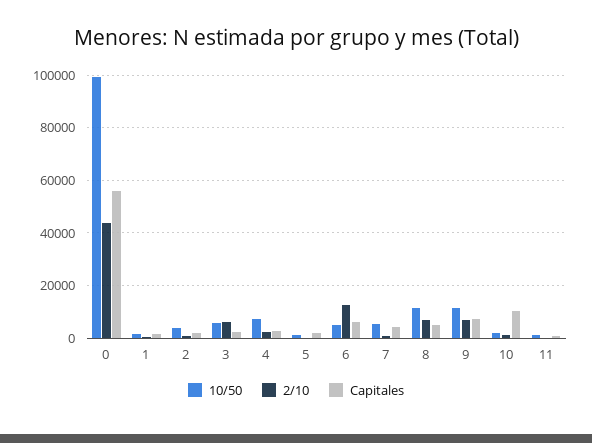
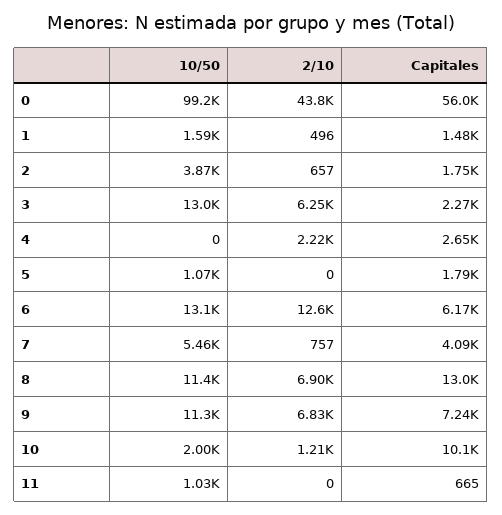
  {
    "10/50": {
      "0": 99200,
      "1": 1590,
      "2": 3870,
-     "3": 5000,
+     "3": 13000,
-     "4": 7500,
+     "4": 0,
      "5": 1070,
-     "6": 5000,
+     "6": 13100,
      "7": 5460,
      "8": 11400,
      "9": 11300,
      "10": 2000,
      "11": 1030
    },
    "2/10": {
      "0": 43800,
      "1": 496,
      "2": 657,
      "3": 6250,
      "4": 2220,
      "5": 0,
      "6": 12600,
      "7": 757,
      "8": 6900,
      "9": 6830,
      "10": 1210,
      "11": 0
    },
    "Capitales": {
      "0": 56000,
      "1": 1480,
      "2": 1750,
      "3": 2270,
      "4": 2650,
      "5": 1790,
      "6": 6170,
      "7": 4090,
-     "8": 5000,
+     "8": 13000,
      "9": 7240,
      "10": 10100,
      "11": 665
    }
  }

